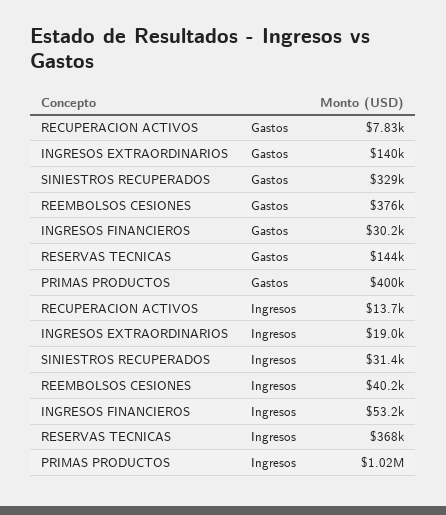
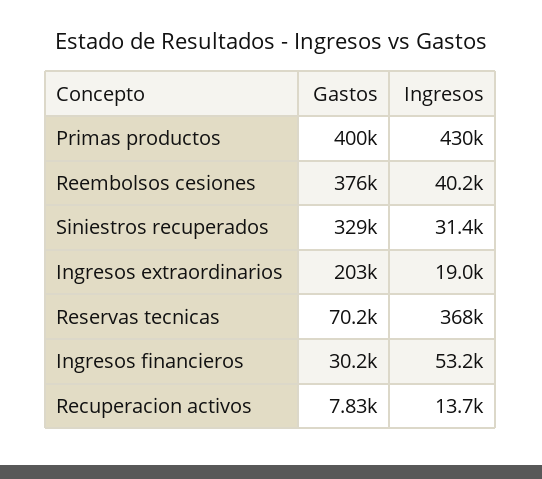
  {
    "RECUPERACION ACTIVOS": {
      "Gastos": 7830,
      "Ingresos": 13700
    },
    "INGRESOS EXTRAORDINARIOS": {
-     "Gastos": 140000,
+     "Gastos": 203000,
      "Ingresos": 19000
    },
    "SINIESTROS RECUPERADOS": {
      "Gastos": 329000,
      "Ingresos": 31400
    },
    "REEMBOLSOS CESIONES": {
      "Gastos": 376000,
      "Ingresos": 40200
    },
    "INGRESOS FINANCIEROS": {
      "Gastos": 30200,
      "Ingresos": 53200
    },
    "RESERVAS TECNICAS": {
-     "Gastos": 144000,
+     "Gastos": 70200,
      "Ingresos": 368000
    },
    "PRIMAS PRODUCTOS": {
      "Gastos": 400000,
-     "Ingresos": 1020000
+     "Ingresos": 430000
    }
  }

